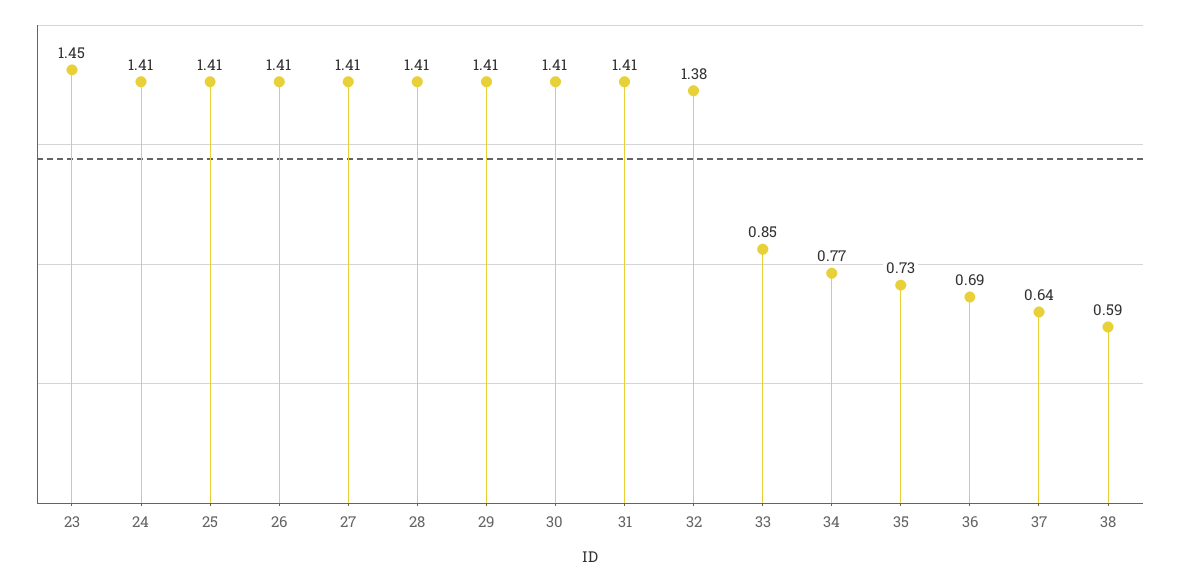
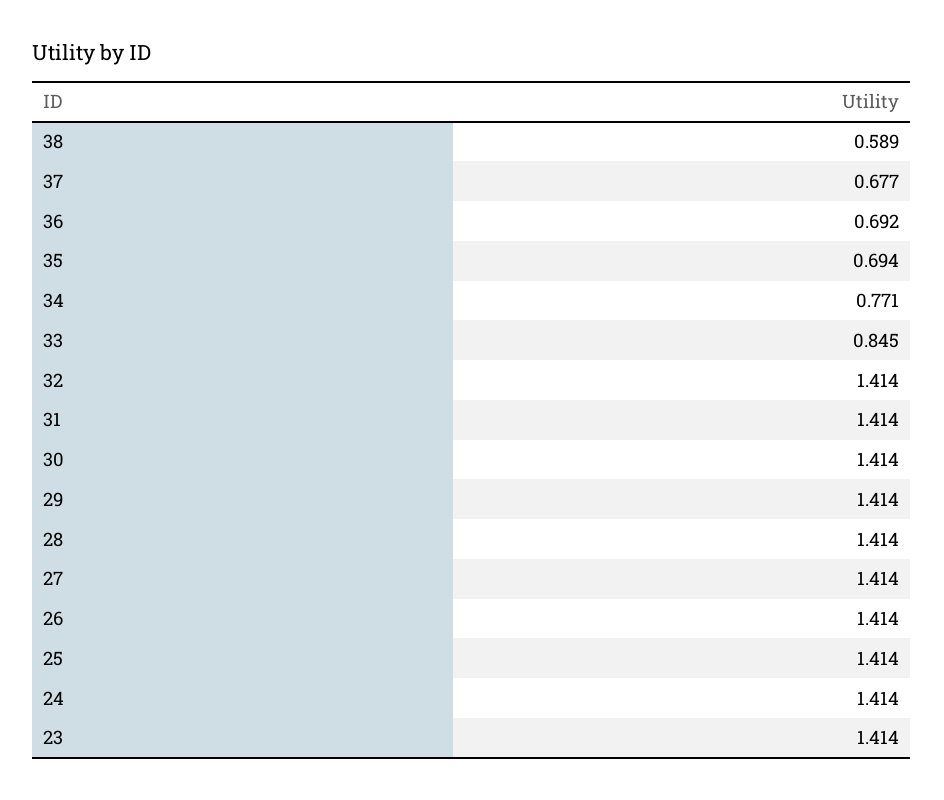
  {
-   "23": 1.45,
+   "23": 1.414,
    "24": 1.414,
    "25": 1.414,
    "26": 1.414,
    "27": 1.414,
    "28": 1.414,
    "29": 1.414,
    "30": 1.414,
    "31": 1.414,
-   "32": 1.38,
+   "32": 1.414,
    "33": 0.845,
    "34": 0.771,
-   "35": 0.73,
+   "35": 0.694,
    "36": 0.692,
-   "37": 0.64,
+   "37": 0.677,
    "38": 0.589
  }

